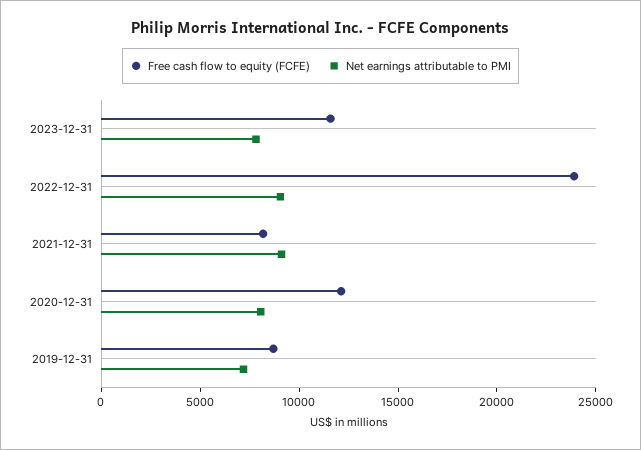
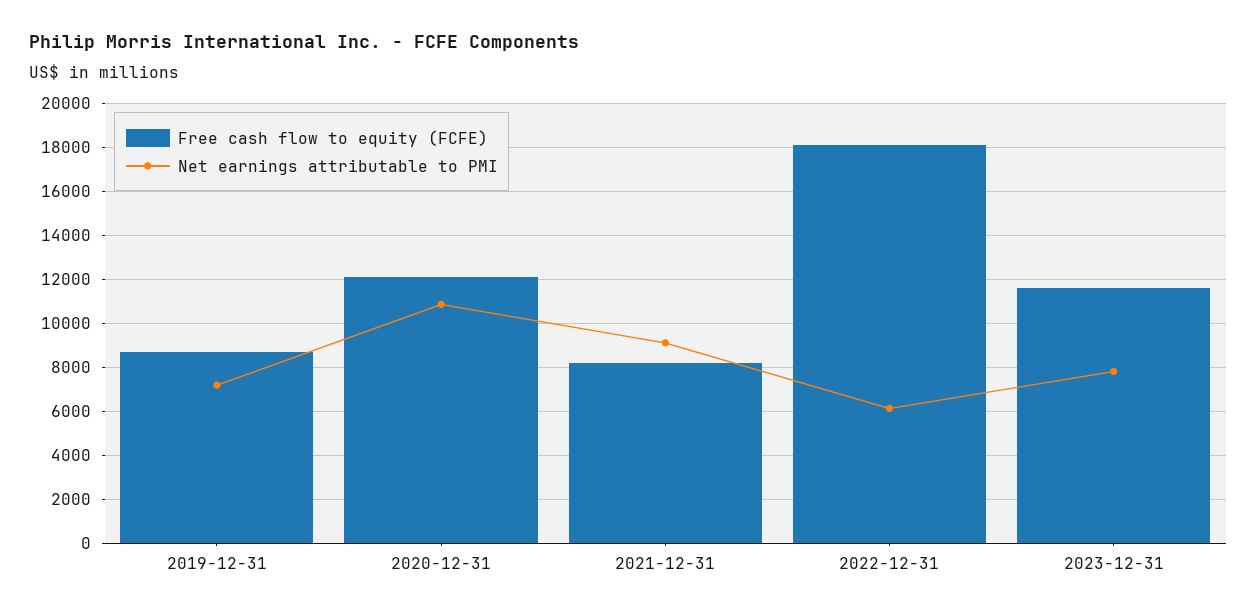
  {
    "Free cash flow to equity (FCFE)": {
      "2023-12-31": 11500,
-     "2022-12-31": 24000,
+     "2022-12-31": 18000,
      "2021-12-31": 8000,
      "2020-12-31": 12000,
      "2019-12-31": 8500
    },
    "Net earnings attributable to PMI": {
      "2023-12-31": 8000,
-     "2022-12-31": 9000,
+     "2022-12-31": 6000,
      "2021-12-31": 9000,
-     "2020-12-31": 8000,
+     "2020-12-31": 11000,
      "2019-12-31": 7000
    }
  }

